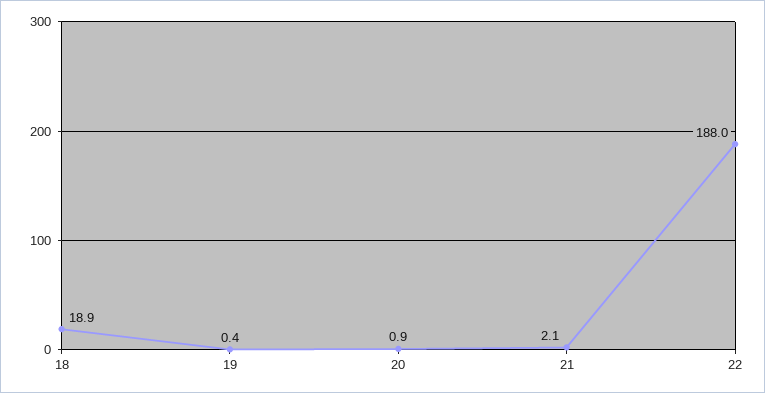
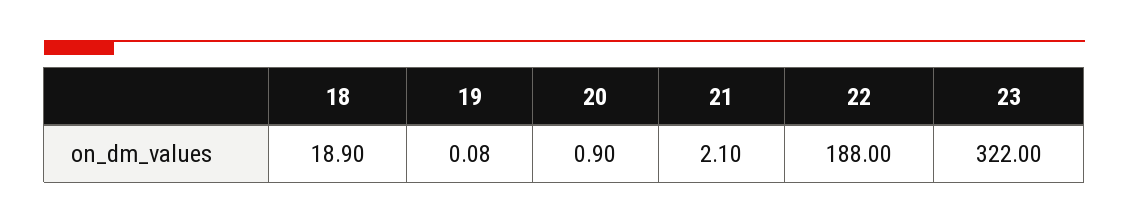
  {
    "18": 18.9,
-   "19": 0.4,
+   "19": 0.08,
    "20": 0.9,
    "21": 2.1,
-   "22": 188
+   "22": 188,
+   "23": 322
  }

